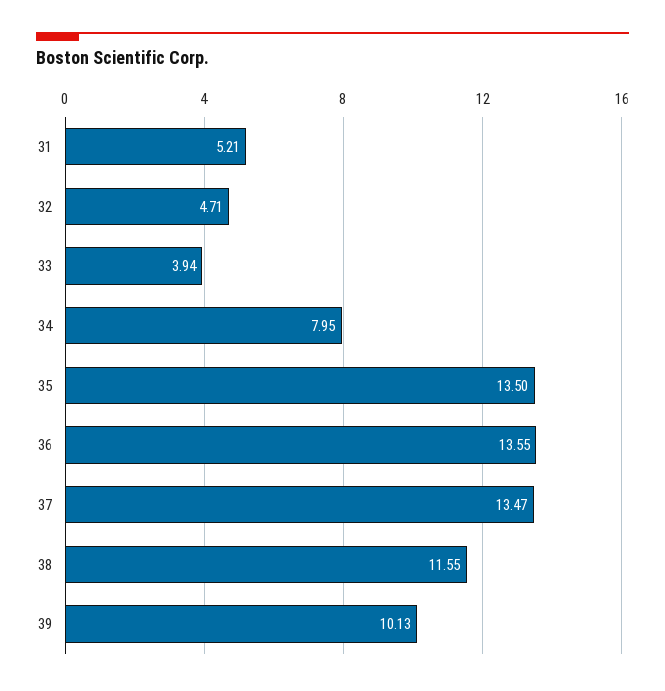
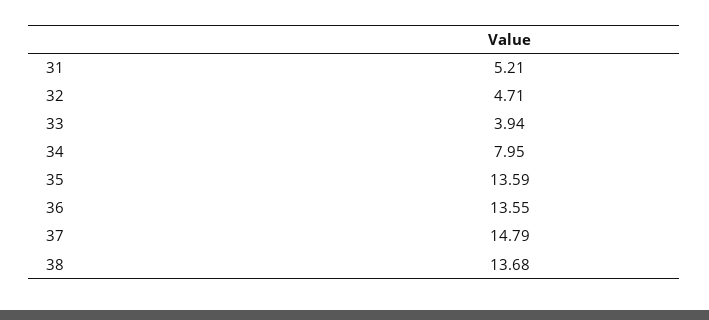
  {
    "31": 5.21,
    "32": 4.71,
    "33": 3.94,
    "34": 7.95,
-   "35": 13.5,
+   "35": 13.59,
    "36": 13.55,
-   "37": 13.47,
+   "37": 14.79,
-   "38": 11.55,
+   "38": 13.68
-   "39": 10.13
  }

